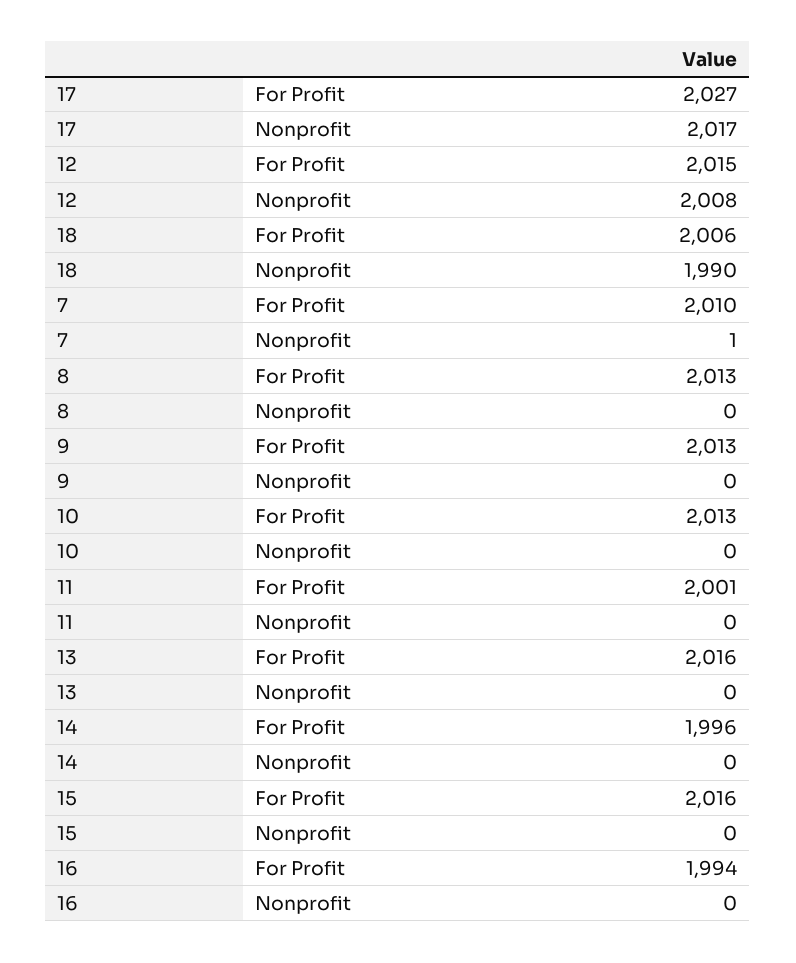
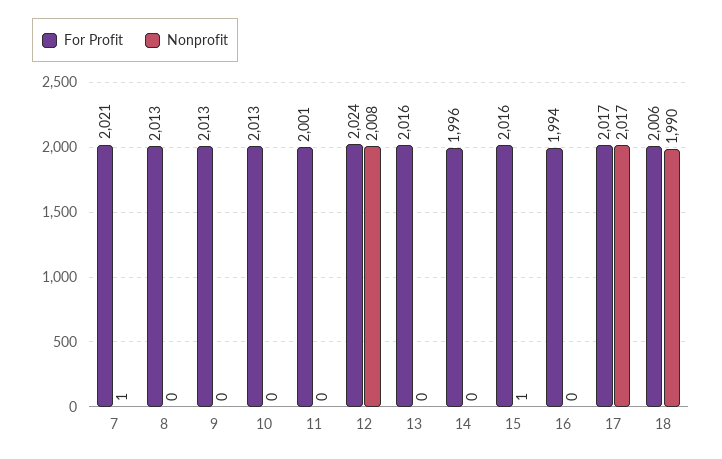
  {
    "For Profit": {
-     "17": 2027,
+     "17": 2017,
-     "12": 2015,
+     "12": 2024,
      "18": 2006,
-     "7": 2010,
+     "7": 2021,
      "8": 2013,
      "9": 2013,
      "10": 2013,
      "11": 2001,
      "13": 2016,
      "14": 1996,
      "15": 2016,
      "16": 1994
    },
    "Nonprofit": {
      "17": 2017,
      "12": 2008,
      "18": 1990,
      "7": 1,
      "8": 0,
      "9": 0,
      "10": 0,
      "11": 0,
      "13": 0,
      "14": 0,
-     "15": 0,
+     "15": 1,
      "16": 0
    }
  }

